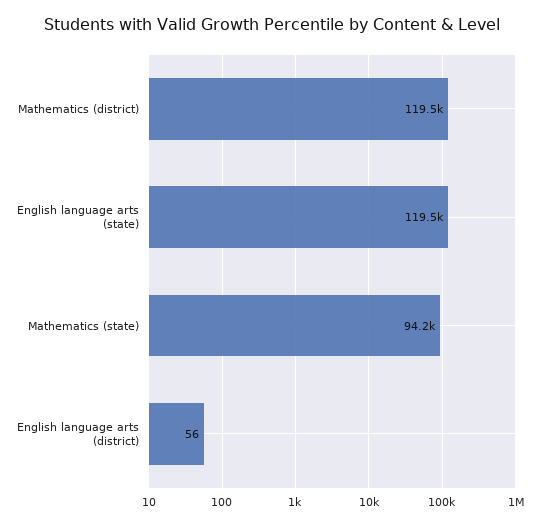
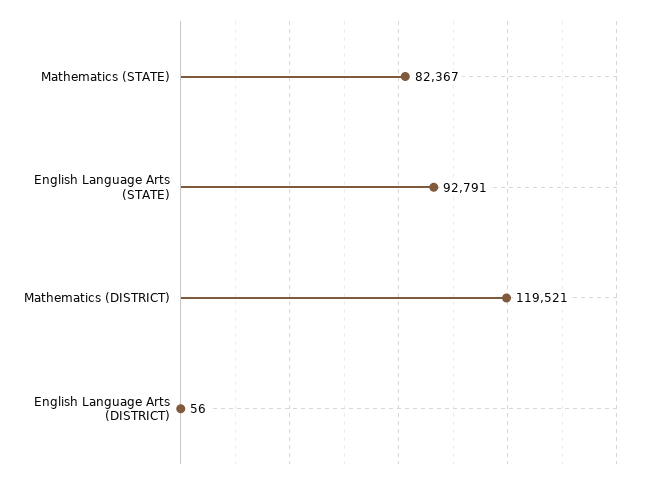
  {
    "Mathematics (district)": 119521,
-   "English language arts (state)": 119500,
+   "English language arts (state)": 92791,
-   "Mathematics (state)": 94200,
+   "Mathematics (state)": 82367,
    "English language arts (district)": 56
  }

